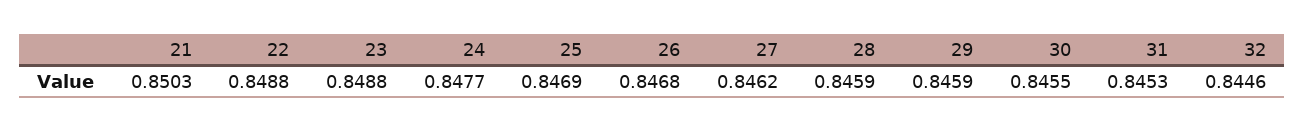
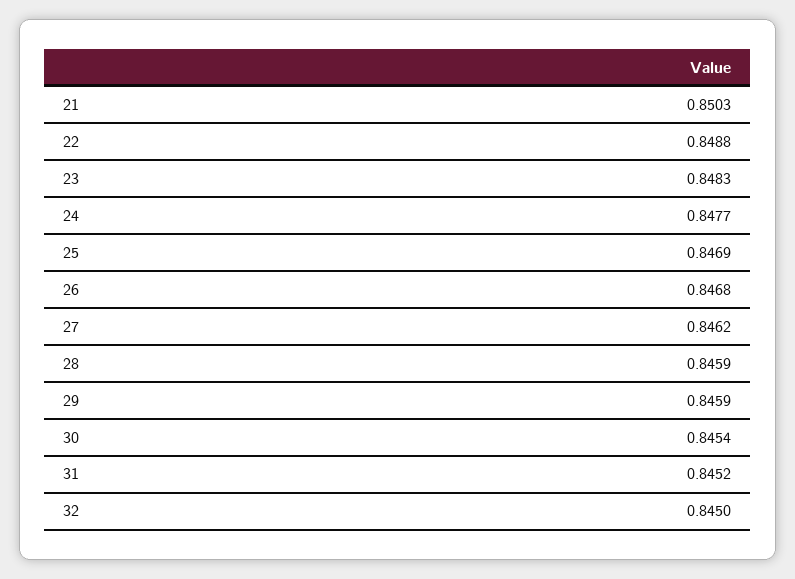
  {
    "21": 0.8503,
    "22": 0.8488,
-   "23": 0.8488,
+   "23": 0.8483,
    "24": 0.8477,
    "25": 0.8469,
    "26": 0.8468,
    "27": 0.8462,
    "28": 0.8459,
    "29": 0.8459,
-   "30": 0.8455,
+   "30": 0.8454,
-   "31": 0.8453,
+   "31": 0.8452,
-   "32": 0.8446
+   "32": 0.845
  }

